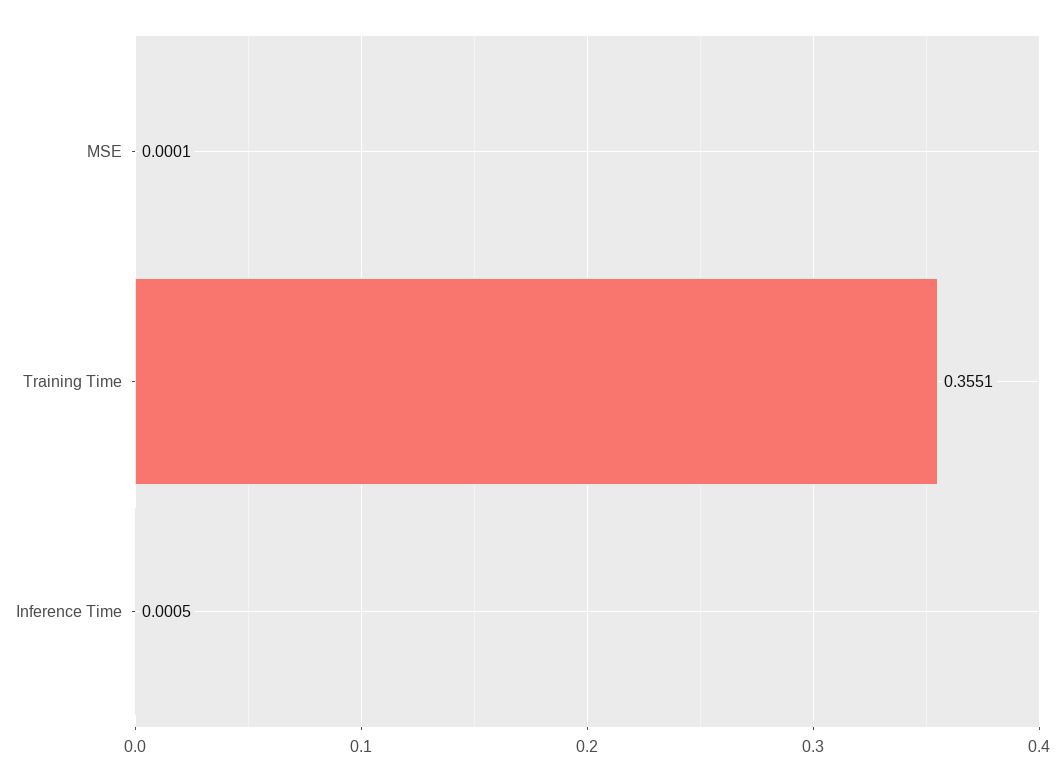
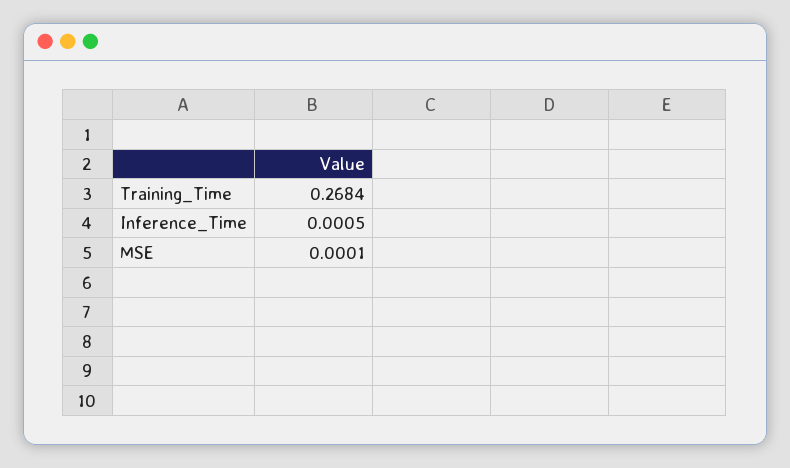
  {
    "MSE": 0.0001,
-   "Training Time": 0.3551,
+   "Training Time": 0.2684,
    "Inference Time": 0.0005
  }

